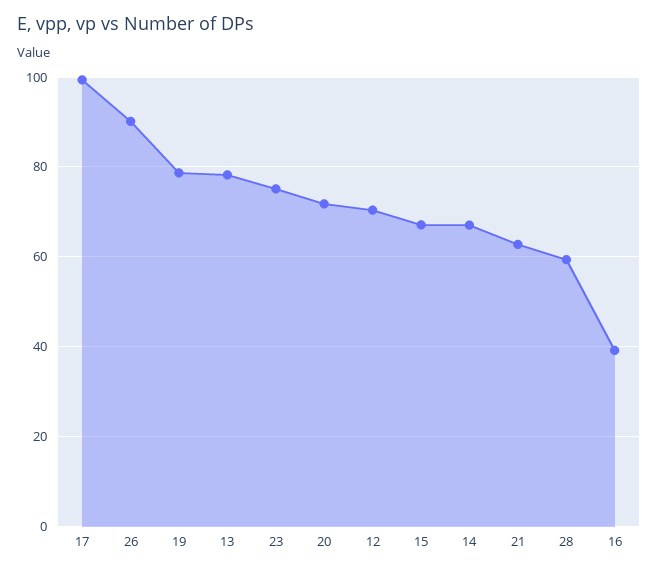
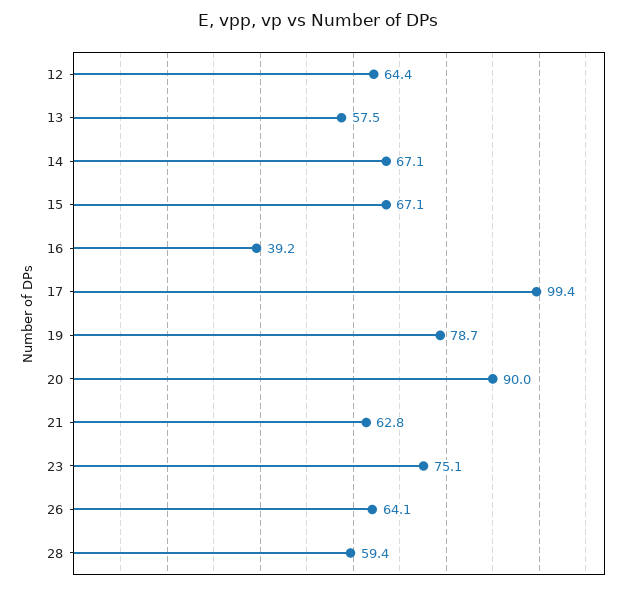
  {
    "17": 99.4,
-   "26": 90,
+   "26": 64.1,
    "19": 78.7,
-   "13": 78,
+   "13": 57.5,
    "23": 75.1,
-   "20": 72,
+   "20": 90,
-   "12": 70,
+   "12": 64.4,
    "15": 67.1,
    "14": 67.1,
    "21": 62.8,
    "28": 59.4,
    "16": 39.2
  }

